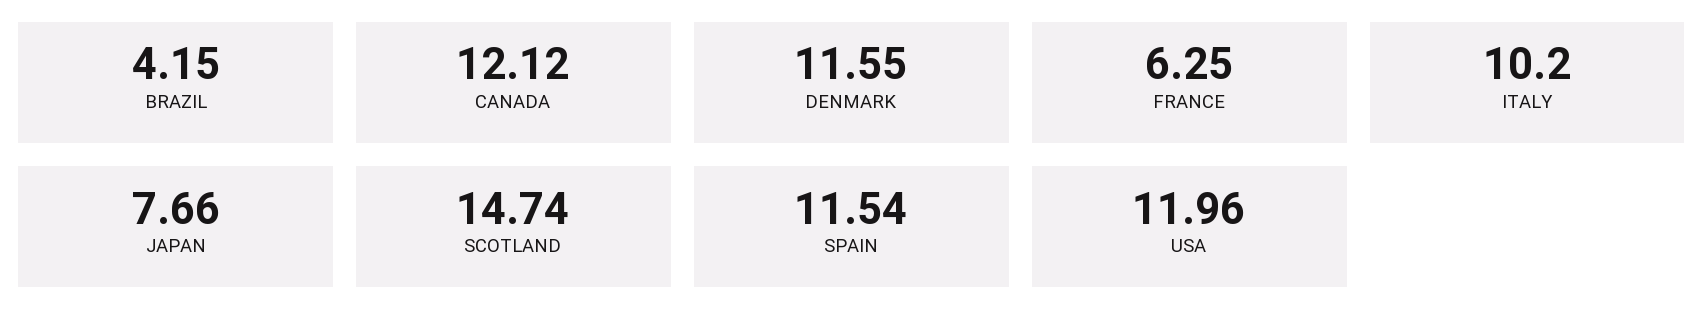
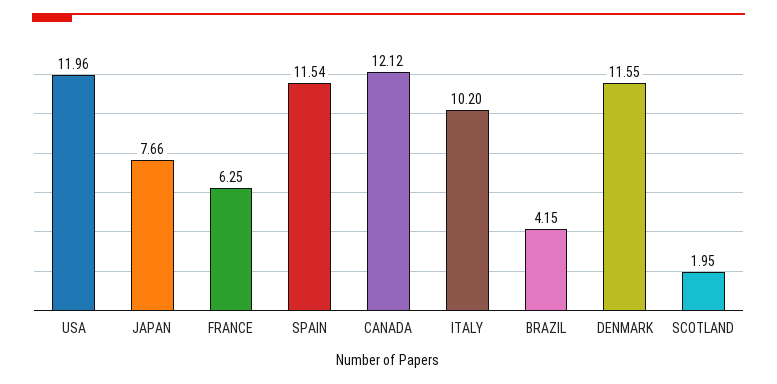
  {
    "BRAZIL": 4.15,
    "CANADA": 12.12,
    "DENMARK": 11.55,
    "FRANCE": 6.25,
    "ITALY": 10.2,
    "JAPAN": 7.66,
-   "SCOTLAND": 14.74,
+   "SCOTLAND": 1.95,
    "SPAIN": 11.54,
    "USA": 11.96
  }

